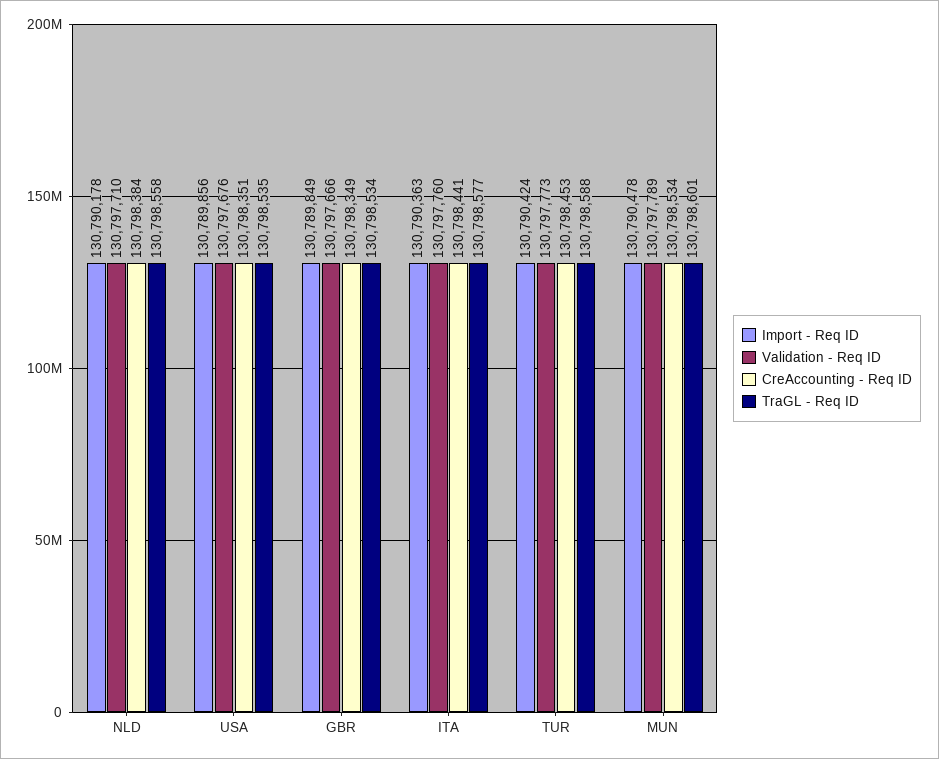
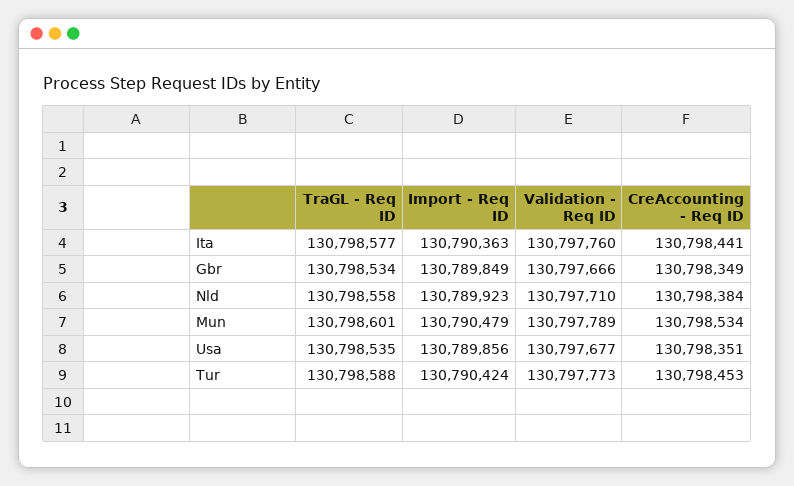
  {
    "Import - Req ID": {
-     "NLD": 130790178,
+     "NLD": 130789923,
      "USA": 130789856,
      "GBR": 130789849,
      "ITA": 130790363,
      "TUR": 130790424,
-     "MUN": 130790478
+     "MUN": 130790479
    },
    "Validation - Req ID": {
      "NLD": 130797710,
-     "USA": 130797676,
+     "USA": 130797677,
      "GBR": 130797666,
      "ITA": 130797760,
      "TUR": 130797773,
      "MUN": 130797789
    },
    "CreAccounting - Req ID": {
      "NLD": 130798384,
      "USA": 130798351,
      "GBR": 130798349,
      "ITA": 130798441,
      "TUR": 130798453,
      "MUN": 130798534
    },
    "TraGL - Req ID": {
      "NLD": 130798558,
      "USA": 130798535,
      "GBR": 130798534,
      "ITA": 130798577,
      "TUR": 130798588,
      "MUN": 130798601
    }
  }

